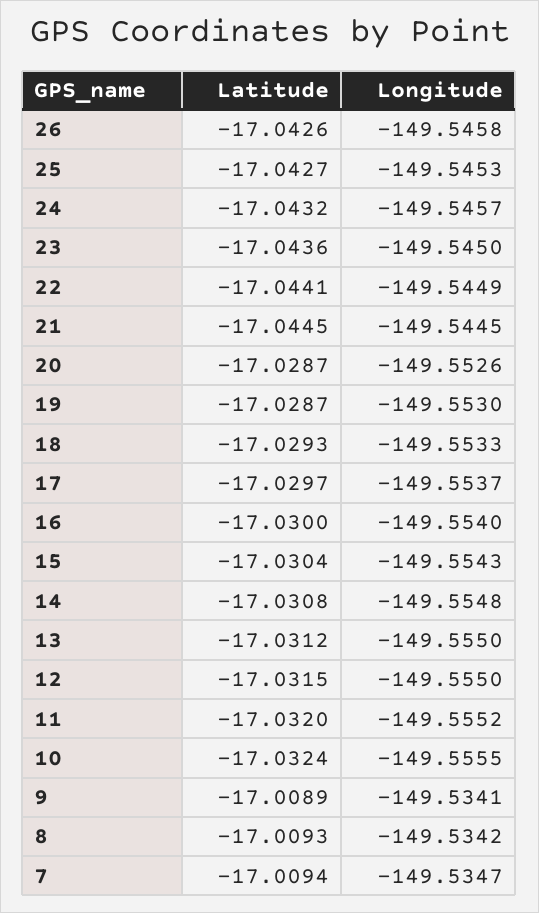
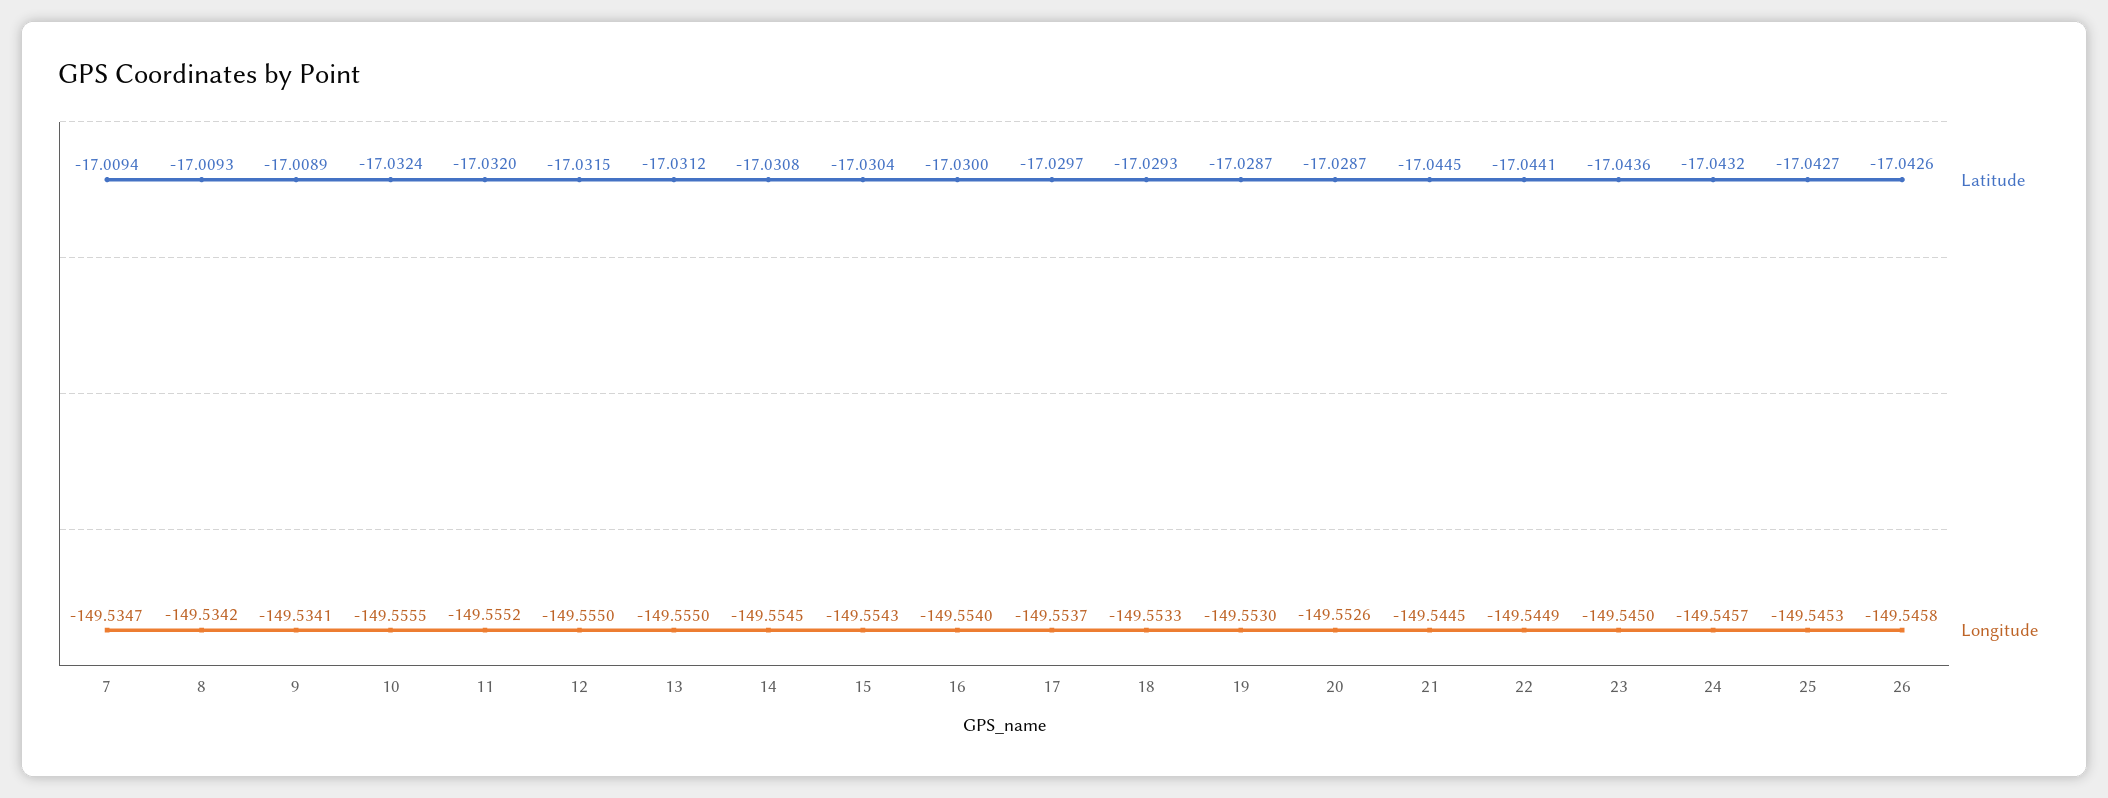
  {
    "Latitude": {
      "26": -17.0426,
      "25": -17.0427,
      "24": -17.0432,
      "23": -17.0436,
      "22": -17.0441,
      "21": -17.0445,
      "20": -17.0287,
      "19": -17.0287,
      "18": -17.0293,
      "17": -17.0297,
      "16": -17.03,
      "15": -17.0304,
      "14": -17.0308,
      "13": -17.0312,
      "12": -17.0315,
      "11": -17.032,
      "10": -17.0324,
      "9": -17.0089,
      "8": -17.0093,
      "7": -17.0094
    },
    "Longitude": {
      "26": -149.5458,
      "25": -149.5453,
      "24": -149.5457,
      "23": -149.545,
      "22": -149.5449,
      "21": -149.5445,
      "20": -149.5526,
      "19": -149.553,
      "18": -149.5533,
      "17": -149.5537,
      "16": -149.554,
      "15": -149.5543,
-     "14": -149.5548,
+     "14": -149.5545,
      "13": -149.555,
      "12": -149.555,
      "11": -149.5552,
      "10": -149.5555,
      "9": -149.5341,
      "8": -149.5342,
      "7": -149.5347
    }
  }

